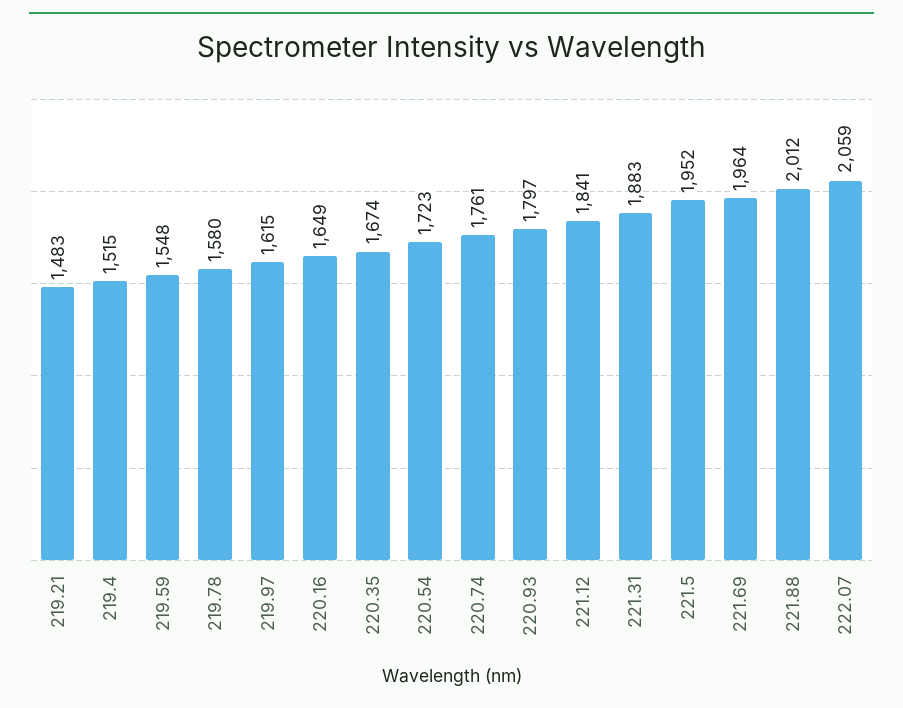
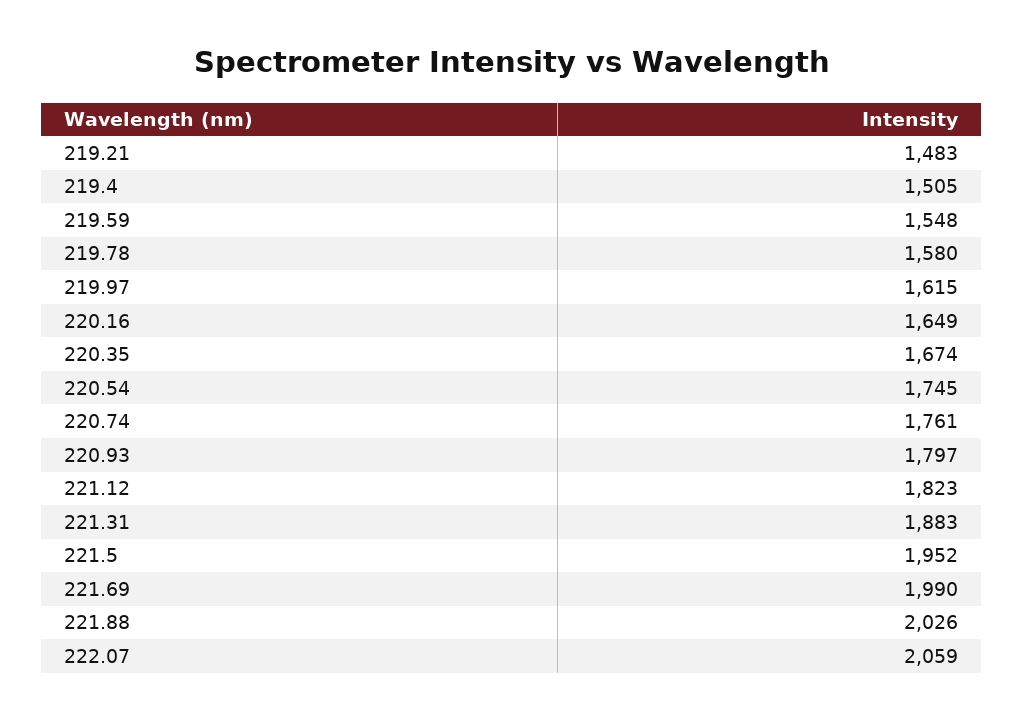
  {
    "219.21": 1483,
-   "219.4": 1515,
+   "219.4": 1505,
    "219.59": 1548,
    "219.78": 1580,
    "219.97": 1615,
    "220.16": 1649,
    "220.35": 1674,
-   "220.54": 1723,
+   "220.54": 1745,
    "220.74": 1761,
    "220.93": 1797,
-   "221.12": 1841,
+   "221.12": 1823,
    "221.31": 1883,
    "221.5": 1952,
-   "221.69": 1964,
+   "221.69": 1990,
-   "221.88": 2012,
+   "221.88": 2026,
    "222.07": 2059
  }

